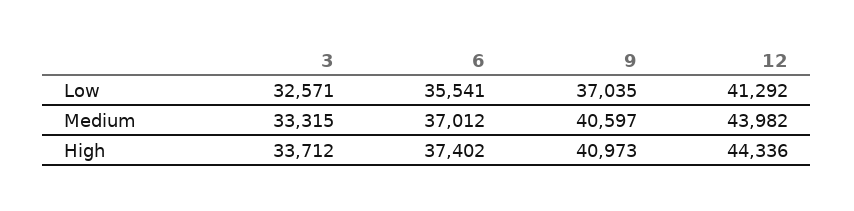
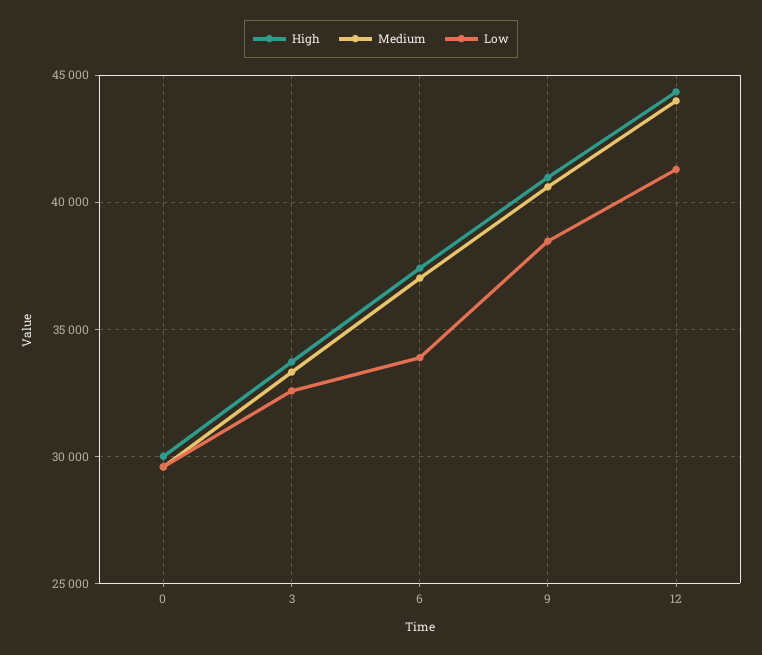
  {
    "Low": {
      "3": 32571,
-     "6": 35541,
+     "6": 34000,
-     "9": 37035,
+     "9": 38500,
-     "12": 41292
+     "12": 41292,
+     "0": 29500
    },
    "Medium": {
      "3": 33315,
      "6": 37012,
      "9": 40597,
-     "12": 43982
+     "12": 43982,
+     "0": 29500
    },
    "High": {
      "3": 33712,
      "6": 37402,
      "9": 40973,
-     "12": 44336
+     "12": 44336,
+     "0": 30000
    }
  }

